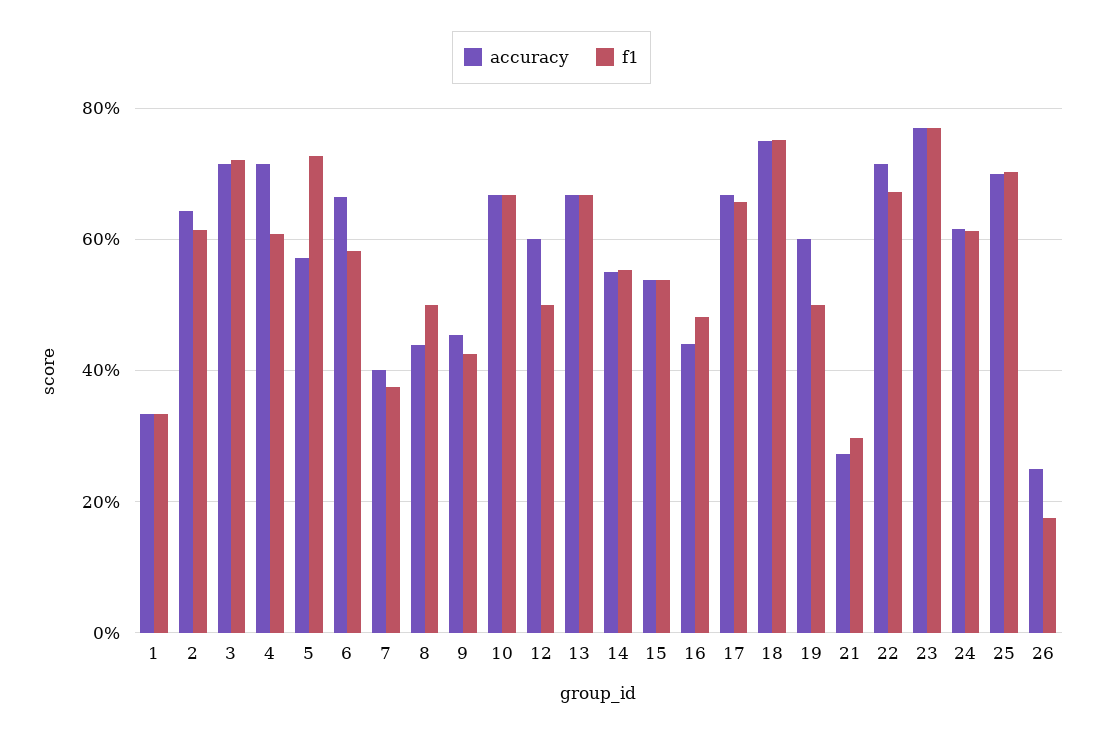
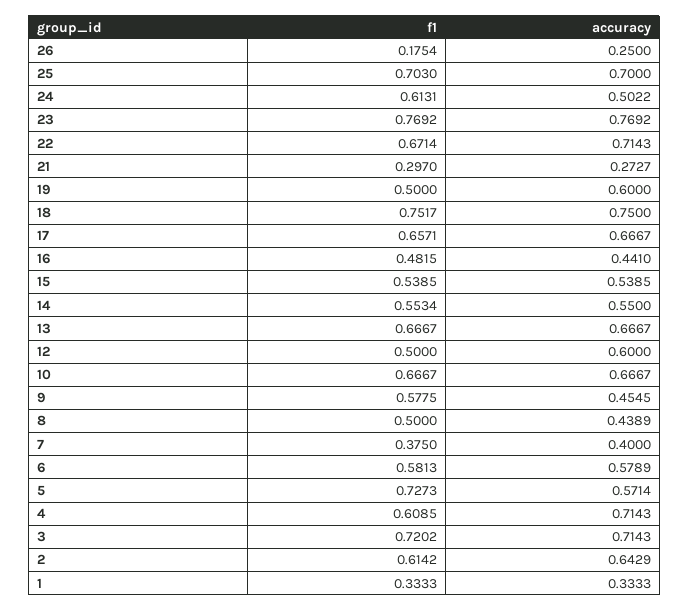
  {
    "accuracy": {
      "1": 0.3333,
      "2": 0.6429,
      "3": 0.7143,
      "4": 0.7143,
      "5": 0.5714,
-     "6": 0.66,
+     "6": 0.5789,
      "7": 0.4,
      "8": 0.4389,
      "9": 0.4545,
      "10": 0.6667,
      "12": 0.6,
      "13": 0.6667,
      "14": 0.55,
      "15": 0.5385,
      "16": 0.441,
      "17": 0.6667,
      "18": 0.75,
      "19": 0.6,
      "21": 0.2727,
      "22": 0.7143,
      "23": 0.7692,
-     "24": 0.62,
+     "24": 0.5022,
      "25": 0.7,
      "26": 0.25
    },
    "f1": {
      "1": 0.3333,
      "2": 0.6142,
      "3": 0.7202,
      "4": 0.6085,
      "5": 0.7273,
      "6": 0.5813,
      "7": 0.375,
      "8": 0.5,
-     "9": 0.42,
+     "9": 0.5775,
      "10": 0.6667,
      "12": 0.5,
      "13": 0.6667,
      "14": 0.5534,
      "15": 0.5385,
      "16": 0.4815,
      "17": 0.6571,
      "18": 0.7517,
      "19": 0.5,
      "21": 0.297,
      "22": 0.6714,
      "23": 0.7692,
      "24": 0.6131,
      "25": 0.703,
      "26": 0.1754
    }
  }

